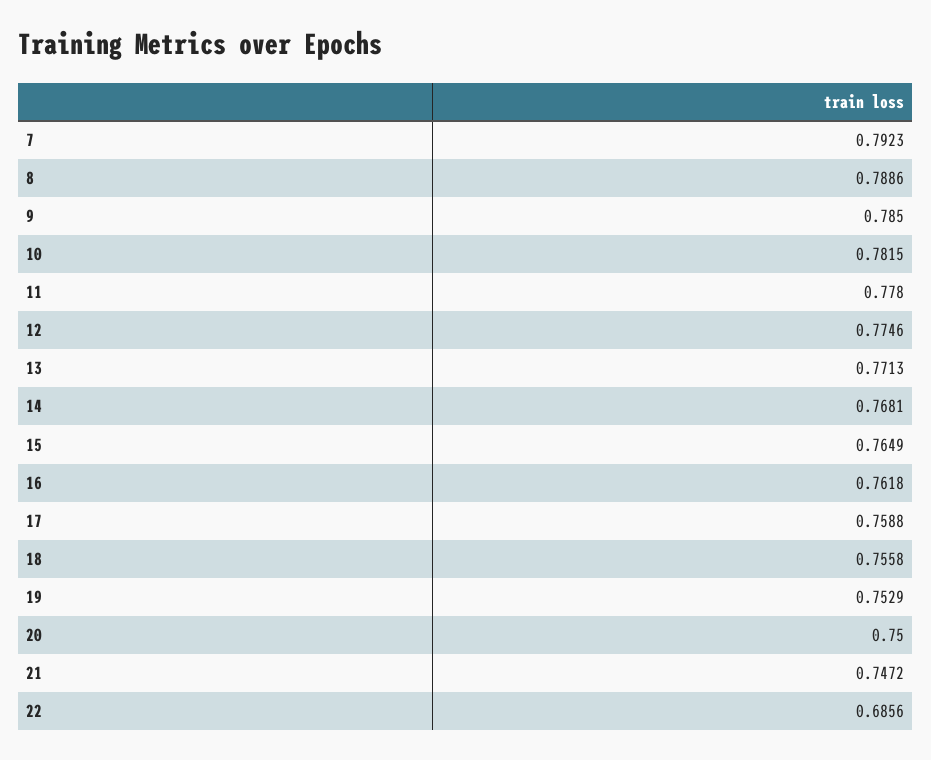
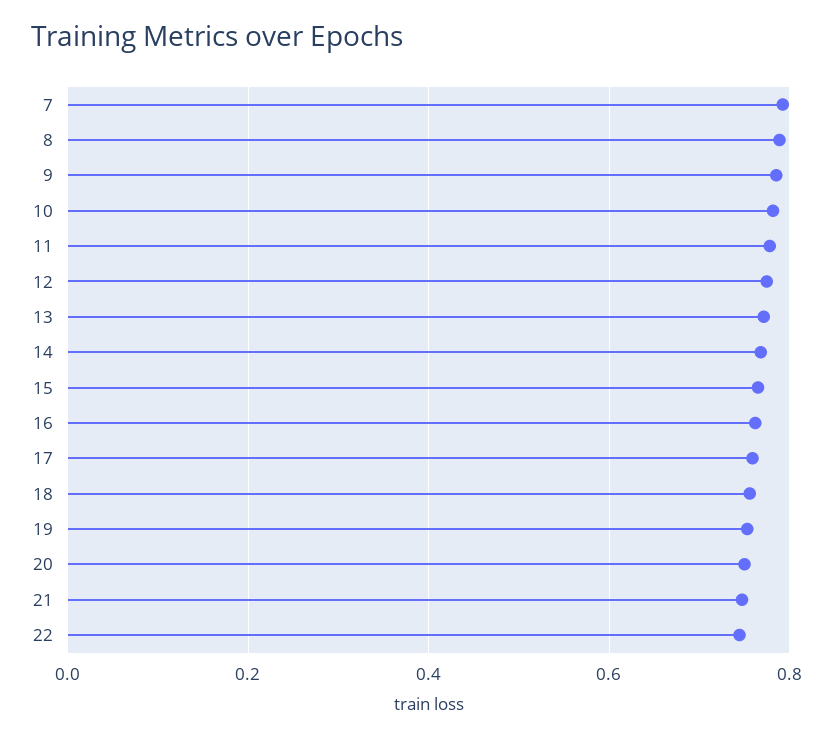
  {
    "7": 0.7923,
    "8": 0.7886,
    "9": 0.785,
    "10": 0.7815,
    "11": 0.778,
    "12": 0.7746,
    "13": 0.7713,
    "14": 0.7681,
    "15": 0.7649,
    "16": 0.7618,
    "17": 0.7588,
    "18": 0.7558,
    "19": 0.7529,
    "20": 0.75,
    "21": 0.7472,
-   "22": 0.6856
+   "22": 0.74
  }

